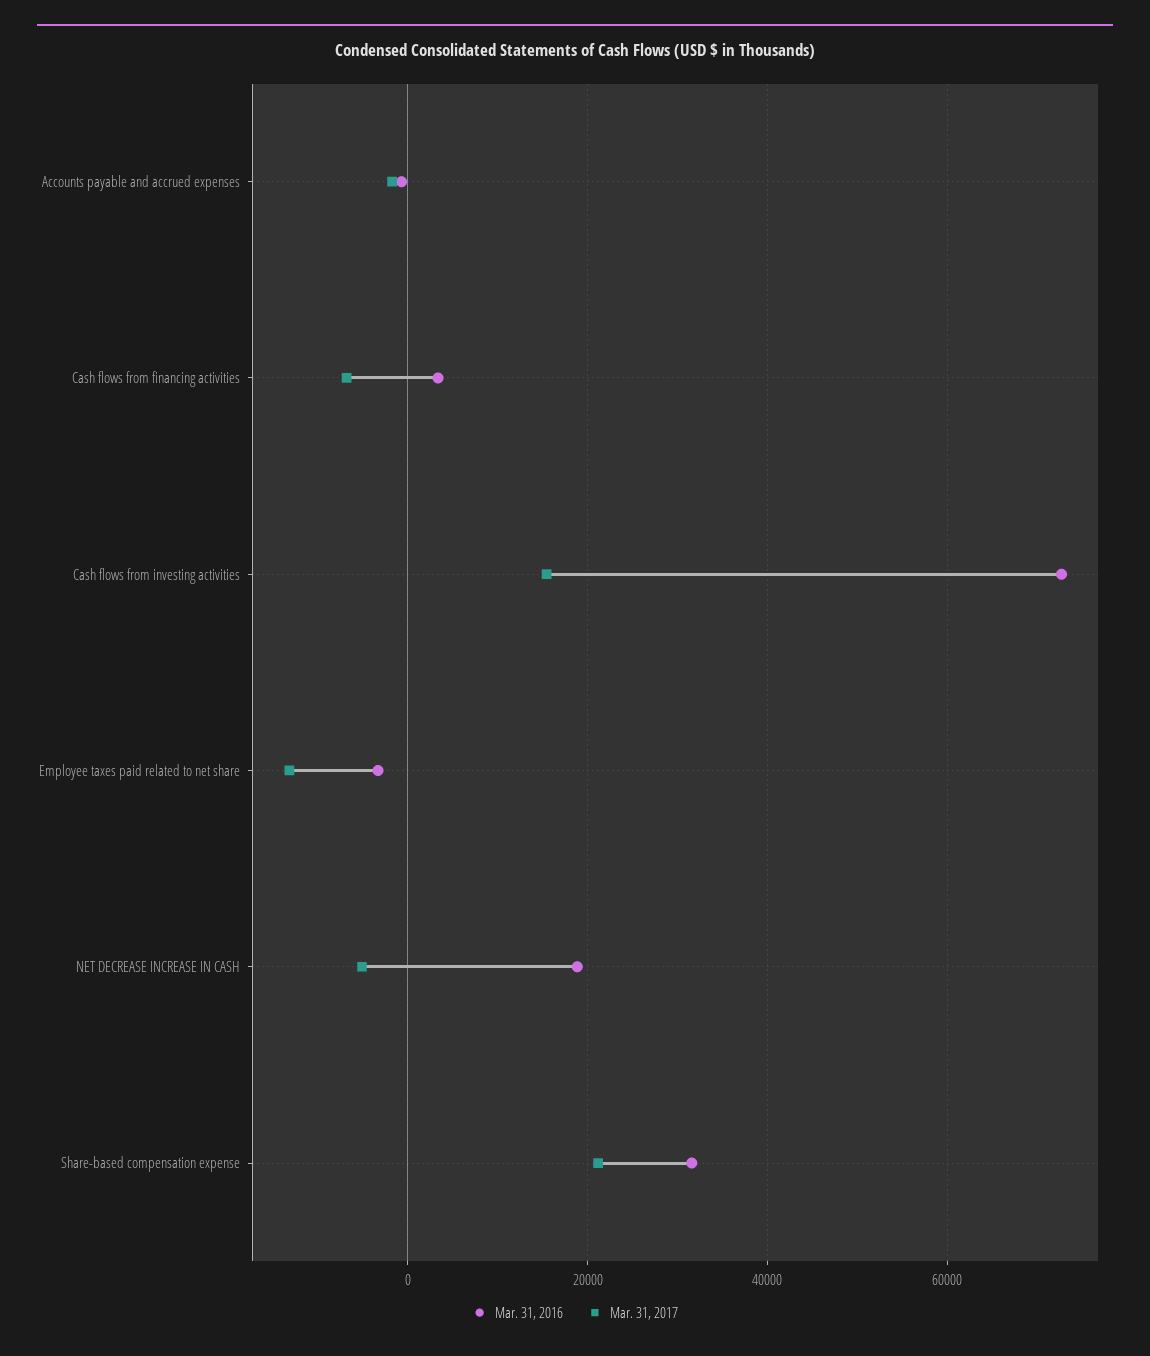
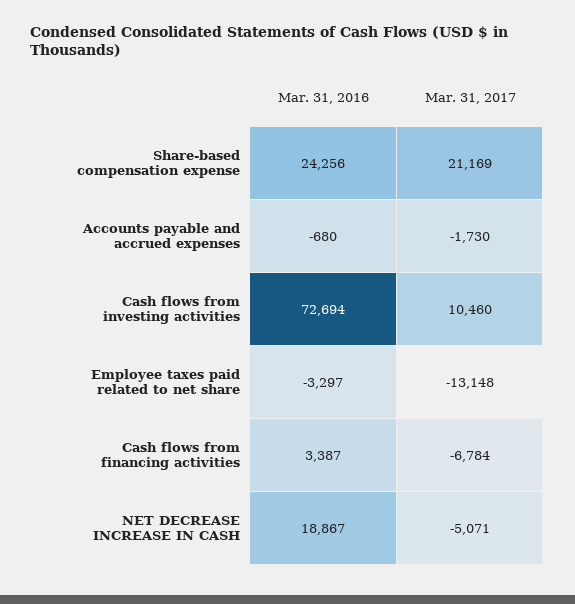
  {
    "Mar. 31, 2016": {
      "Accounts payable and accrued expenses": -680,
      "Cash flows from financing activities": 3387,
      "Cash flows from investing activities": 72694,
      "Employee taxes paid related to net share": -3297,
      "NET DECREASE INCREASE IN CASH": 18867,
-     "Share-based compensation expense": 32000
+     "Share-based compensation expense": 24256
    },
    "Mar. 31, 2017": {
      "Accounts payable and accrued expenses": -1730,
      "Cash flows from financing activities": -6784,
-     "Cash flows from investing activities": 16000,
+     "Cash flows from investing activities": 10460,
      "Employee taxes paid related to net share": -13148,
      "NET DECREASE INCREASE IN CASH": -5071,
      "Share-based compensation expense": 21169
    }
  }

